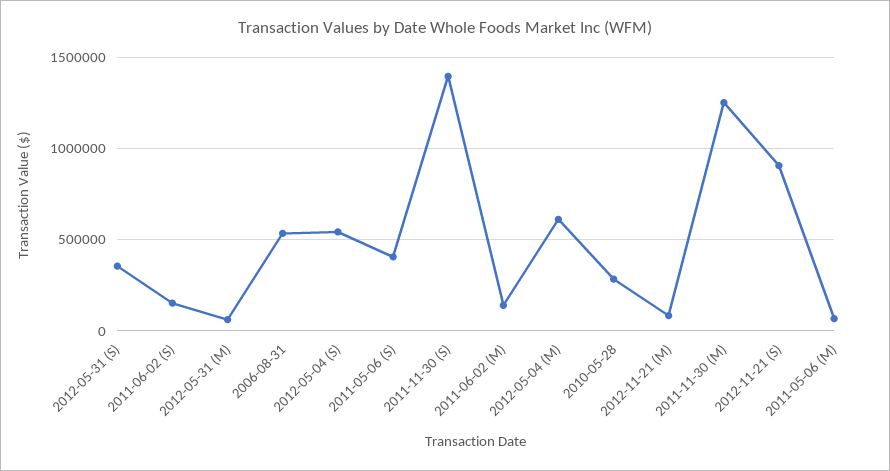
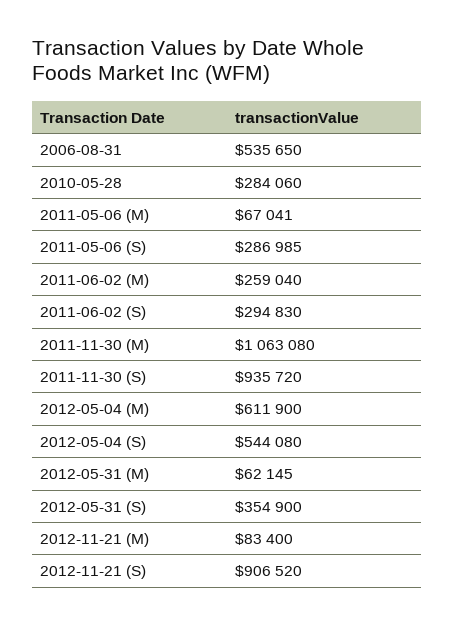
  {
    "2012-05-31 (S)": 354900,
-   "2011-06-02 (S)": 150000,
+   "2011-06-02 (S)": 294830,
    "2012-05-31 (M)": 62145,
    "2006-08-31": 535650,
    "2012-05-04 (S)": 544080,
-   "2011-05-06 (S)": 400000,
+   "2011-05-06 (S)": 286985,
-   "2011-11-30 (S)": 1400000,
+   "2011-11-30 (S)": 935720,
-   "2011-06-02 (M)": 150000,
+   "2011-06-02 (M)": 259040,
    "2012-05-04 (M)": 611900,
    "2010-05-28": 284060,
    "2012-11-21 (M)": 83400,
-   "2011-11-30 (M)": 1250000,
+   "2011-11-30 (M)": 1063080,
    "2012-11-21 (S)": 906520,
    "2011-05-06 (M)": 67041
  }

